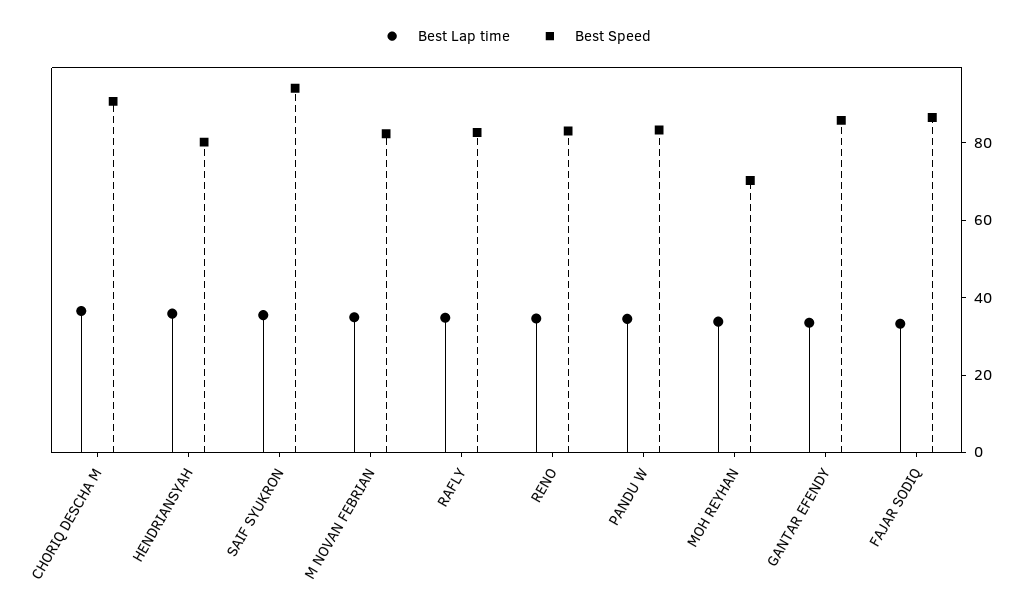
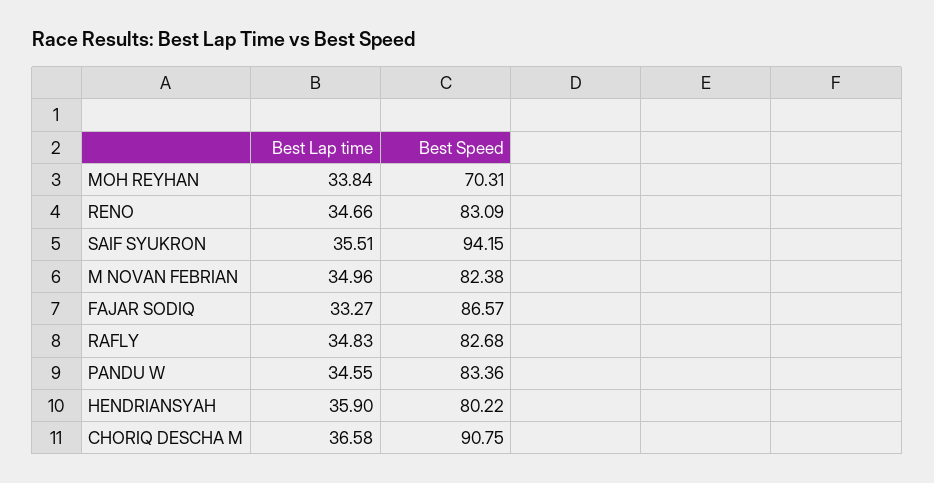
  {
    "Best Lap time": {
      "CHORIQ DESCHA M": 36.58,
      "HENDRIANSYAH": 35.9,
      "SAIF SYUKRON": 35.51,
      "M NOVAN FEBRIAN": 34.96,
      "RAFLY": 34.83,
      "RENO": 34.66,
      "PANDU W": 34.55,
      "MOH REYHAN": 33.84,
-     "GANTAR EFENDY": 35,
      "FAJAR SODIQ": 33.27
    },
    "Best Speed": {
      "CHORIQ DESCHA M": 90.75,
      "HENDRIANSYAH": 80.22,
      "SAIF SYUKRON": 94.15,
      "M NOVAN FEBRIAN": 82.38,
      "RAFLY": 82.68,
      "RENO": 83.09,
      "PANDU W": 83.36,
      "MOH REYHAN": 70.31,
-     "GANTAR EFENDY": 85,
      "FAJAR SODIQ": 86.57
    }
  }

